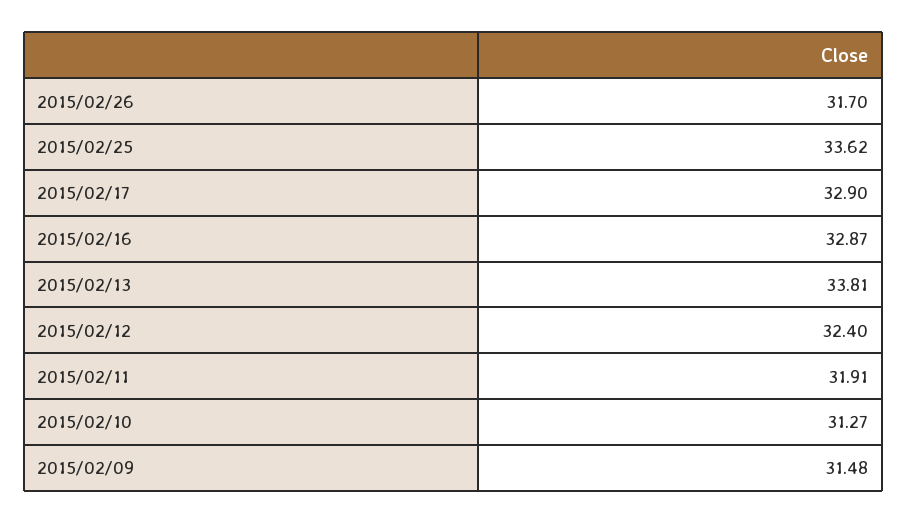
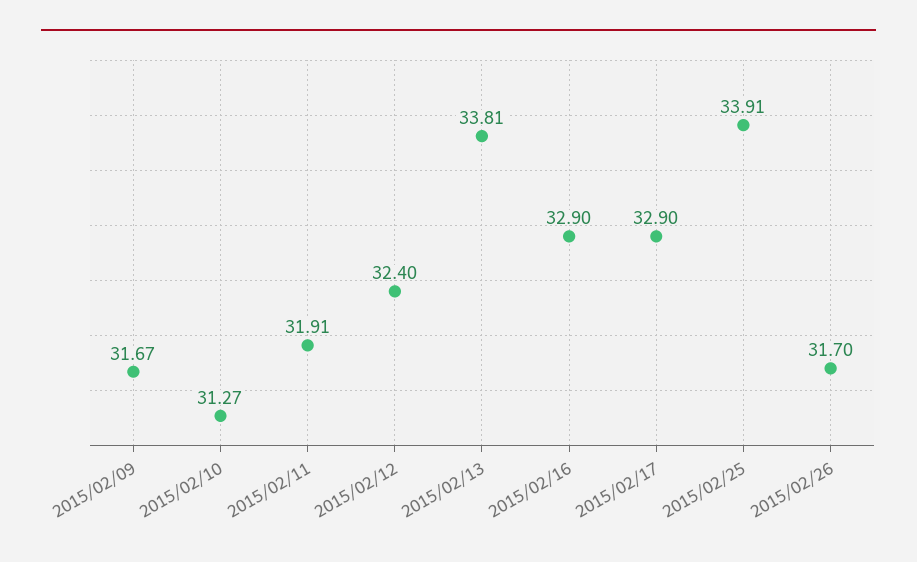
  {
    "2015/02/26": 31.7,
-   "2015/02/25": 33.62,
+   "2015/02/25": 33.91,
    "2015/02/17": 32.9,
-   "2015/02/16": 32.87,
+   "2015/02/16": 32.9,
    "2015/02/13": 33.81,
    "2015/02/12": 32.4,
    "2015/02/11": 31.91,
    "2015/02/10": 31.27,
-   "2015/02/09": 31.48
+   "2015/02/09": 31.67
  }

